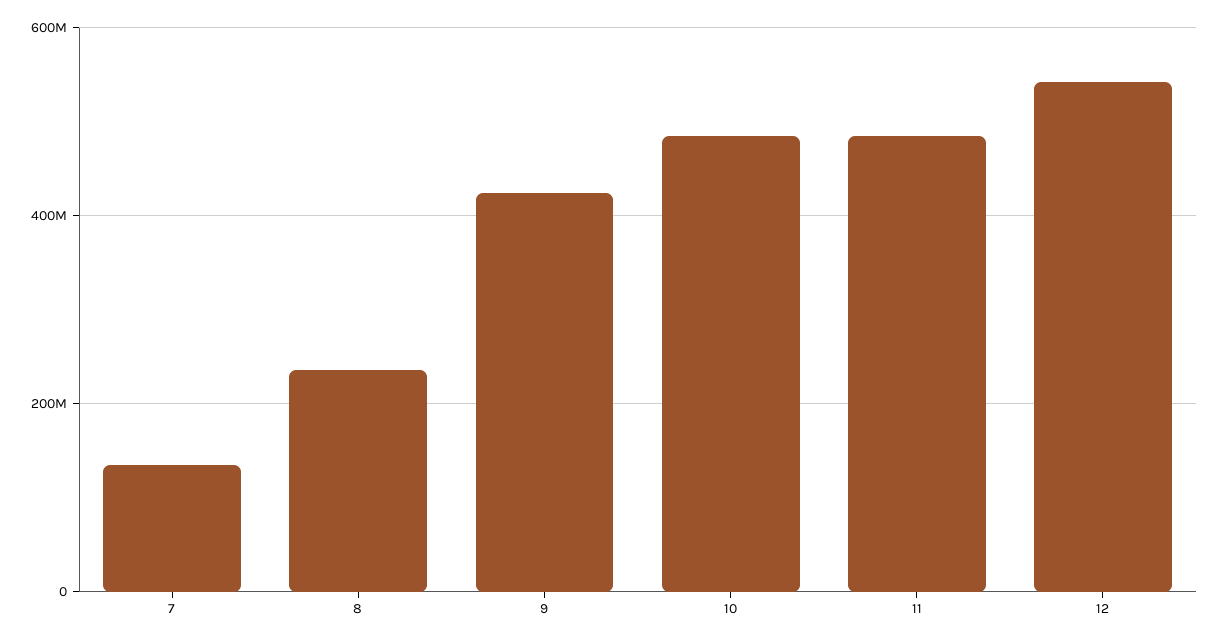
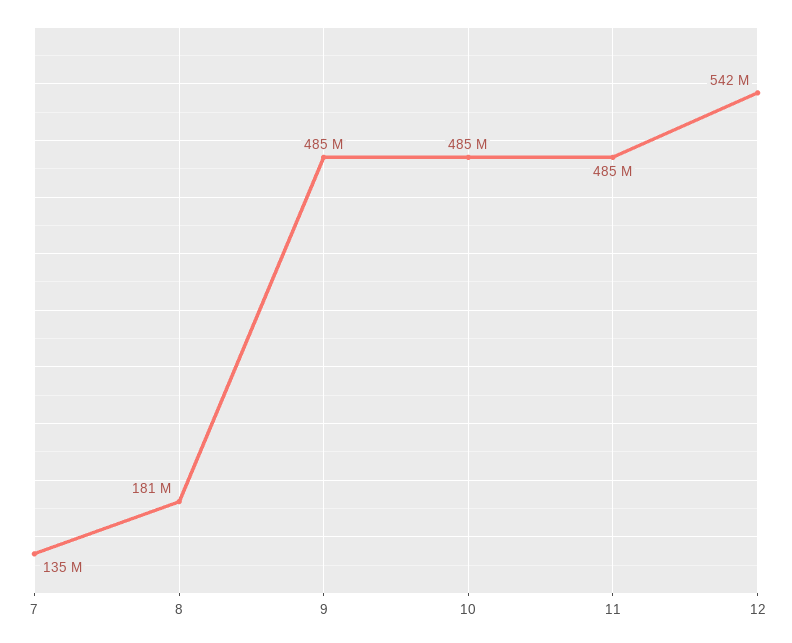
  {
    "7": 135000000,
-   "8": 240000000,
+   "8": 181000000,
-   "9": 420000000,
+   "9": 485000000,
    "10": 485000000,
    "11": 485000000,
    "12": 542000000
  }

